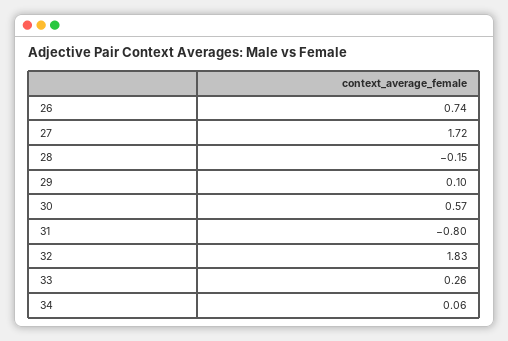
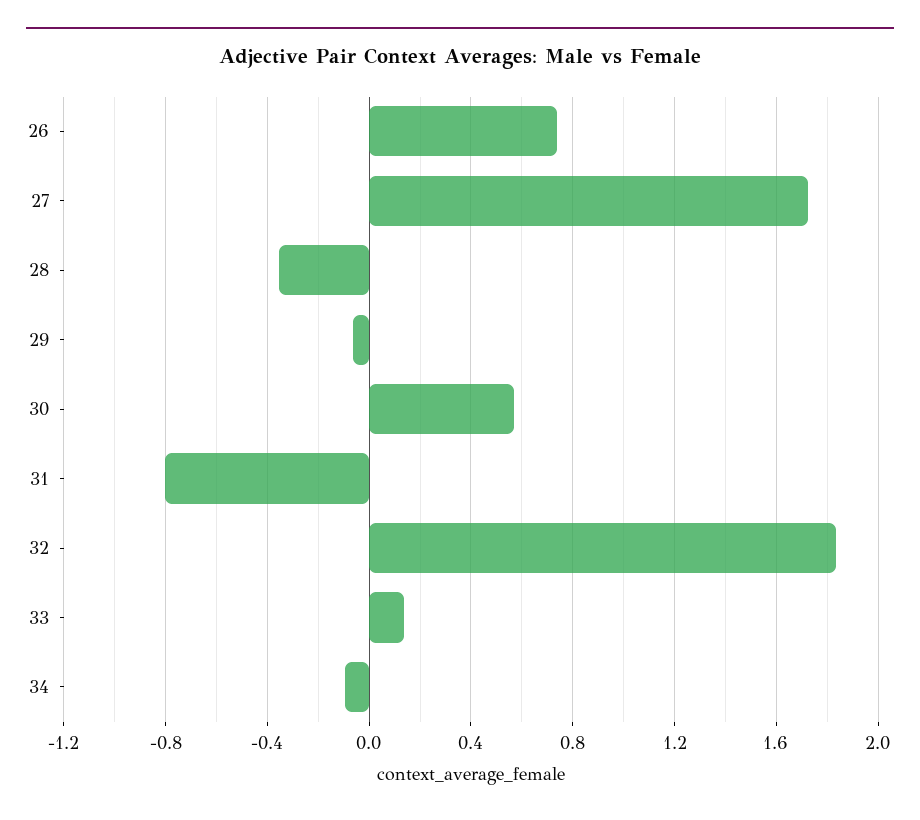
  {
    "26": 0.74,
    "27": 1.72,
-   "28": -0.15,
+   "28": -0.35,
-   "29": 0.1,
+   "29": -0.05,
    "30": 0.57,
    "31": -0.8,
    "32": 1.83,
-   "33": 0.26,
+   "33": 0.15,
-   "34": 0.06
+   "34": -0.1
  }

